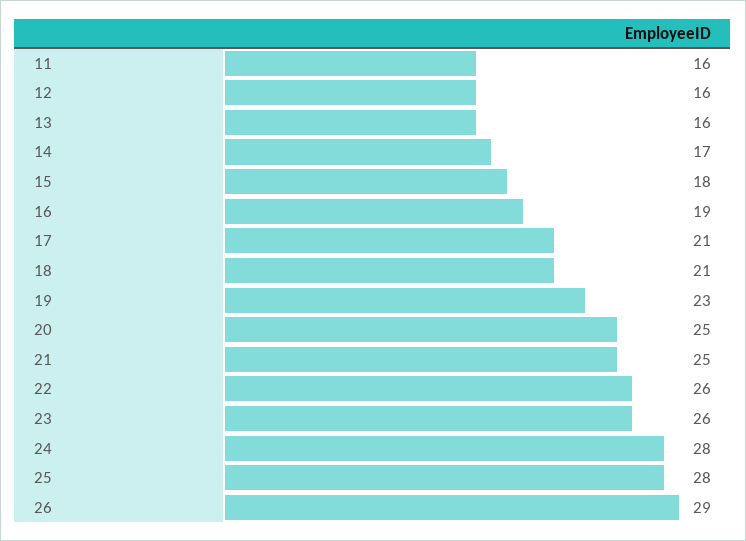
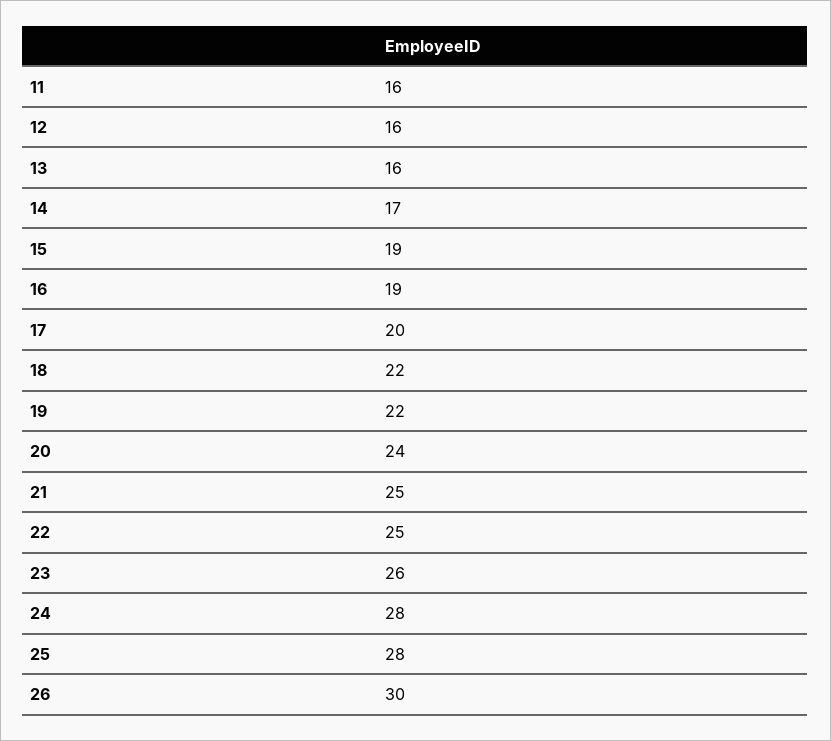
  {
    "11": 16,
    "12": 16,
    "13": 16,
    "14": 17,
-   "15": 18,
+   "15": 19,
    "16": 19,
-   "17": 21,
+   "17": 20,
-   "18": 21,
+   "18": 22,
-   "19": 23,
+   "19": 22,
-   "20": 25,
+   "20": 24,
    "21": 25,
-   "22": 26,
+   "22": 25,
    "23": 26,
    "24": 28,
    "25": 28,
-   "26": 29
+   "26": 30
  }

